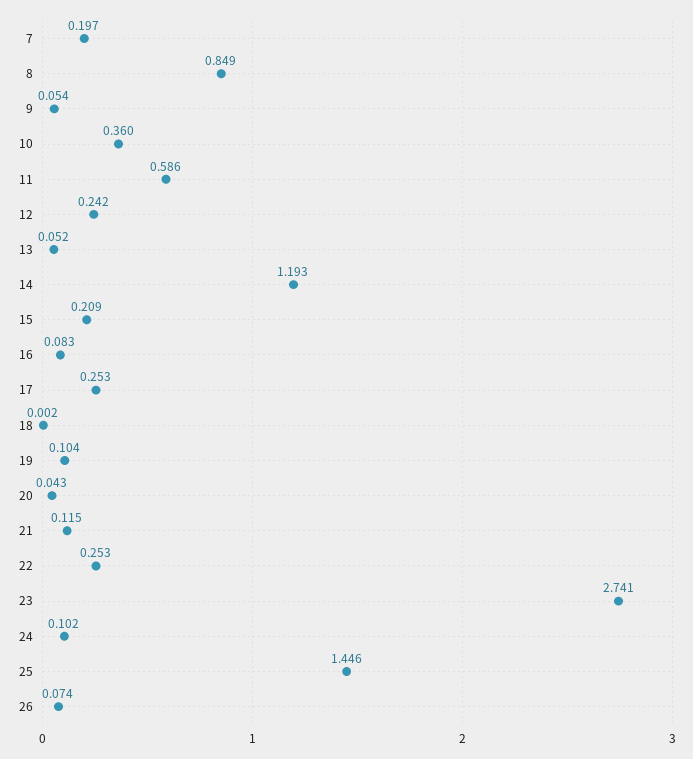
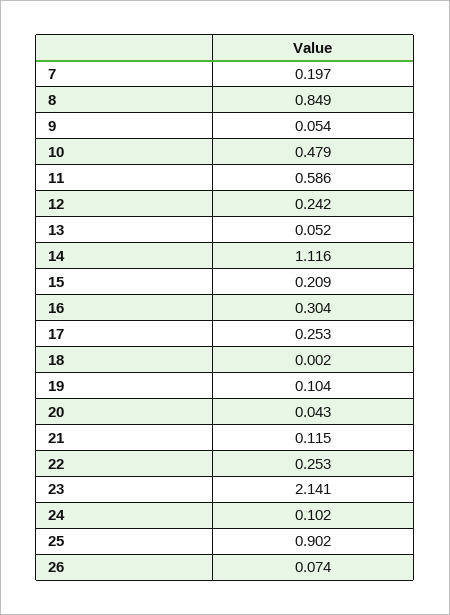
  {
    "7": 0.197,
    "8": 0.849,
    "9": 0.054,
-   "10": 0.36,
+   "10": 0.479,
    "11": 0.586,
    "12": 0.242,
    "13": 0.052,
-   "14": 1.193,
+   "14": 1.116,
    "15": 0.209,
-   "16": 0.083,
+   "16": 0.304,
    "17": 0.253,
    "18": 0.002,
    "19": 0.104,
    "20": 0.043,
    "21": 0.115,
    "22": 0.253,
-   "23": 2.741,
+   "23": 2.141,
    "24": 0.102,
-   "25": 1.446,
+   "25": 0.902,
    "26": 0.074
  }

